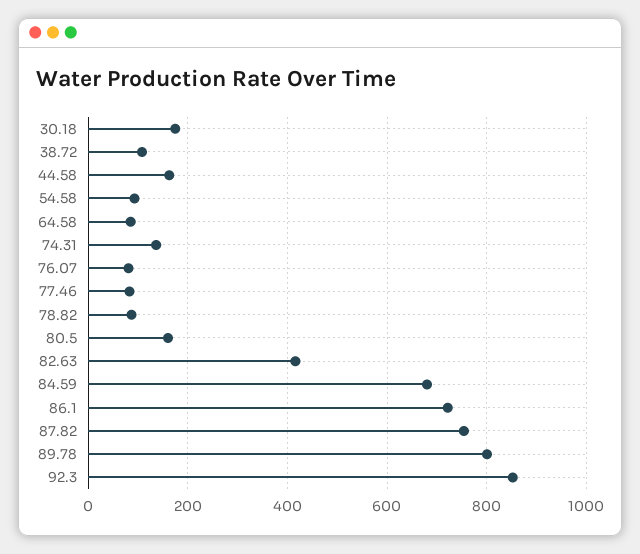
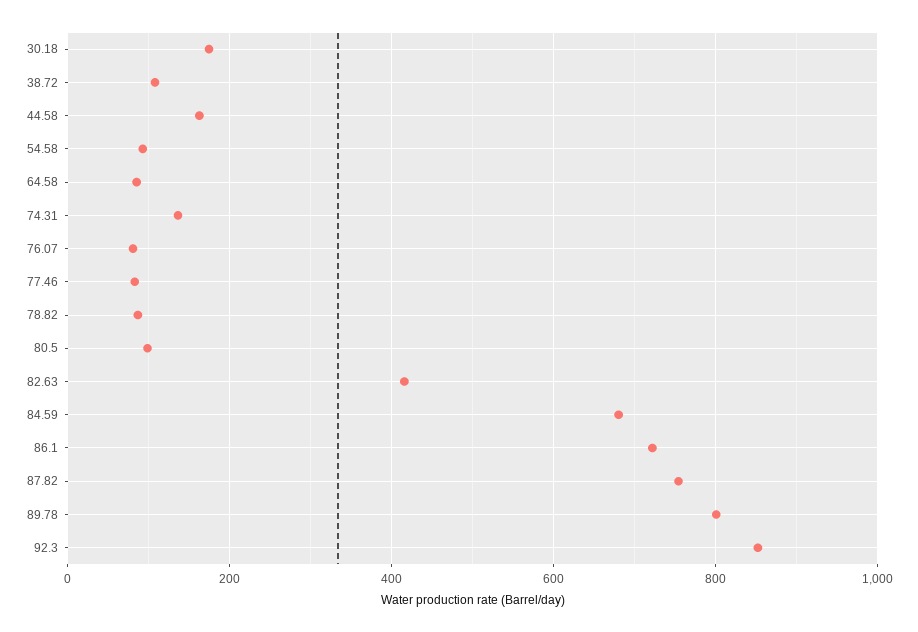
  {
    "30.18": 180,
    "38.72": 100,
    "44.58": 160,
    "54.58": 100,
    "64.58": 80,
    "74.31": 140,
    "76.07": 80,
    "77.46": 80,
    "78.82": 80,
-   "80.5": 160,
+   "80.5": 100,
    "82.63": 420,
    "84.59": 680,
    "86.1": 720,
    "87.82": 760,
    "89.78": 800,
    "92.3": 860
  }

